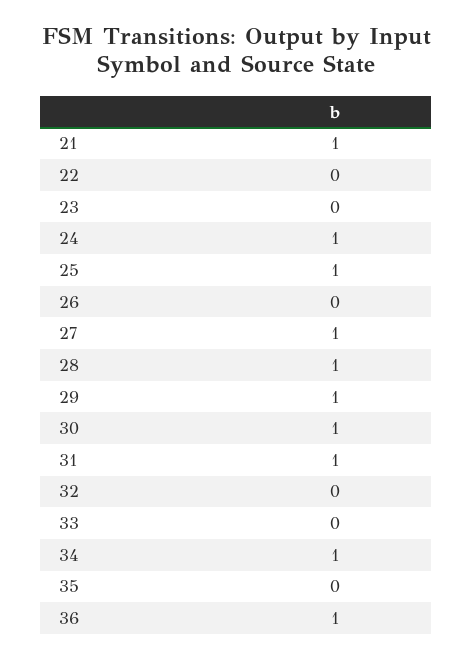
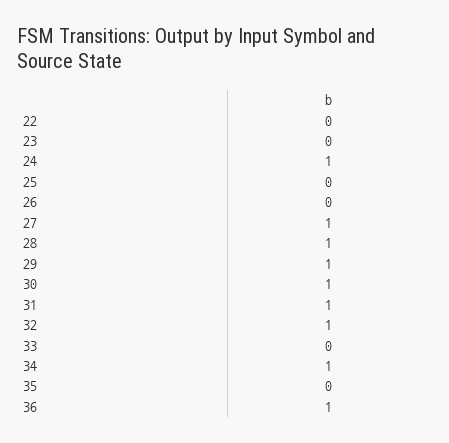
  {
-   "21": 1,
    "22": 0,
    "23": 0,
    "24": 1,
-   "25": 1,
+   "25": 0,
    "26": 0,
    "27": 1,
    "28": 1,
    "29": 1,
    "30": 1,
    "31": 1,
-   "32": 0,
+   "32": 1,
    "33": 0,
    "34": 1,
    "35": 0,
    "36": 1
  }

